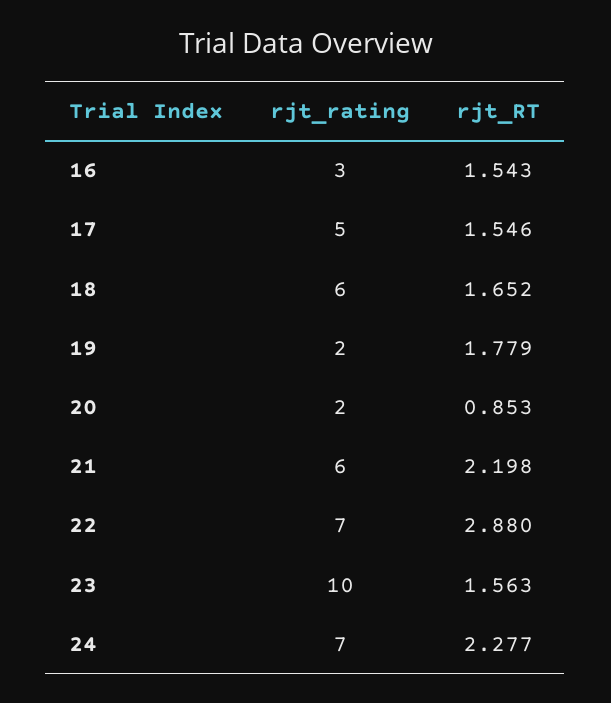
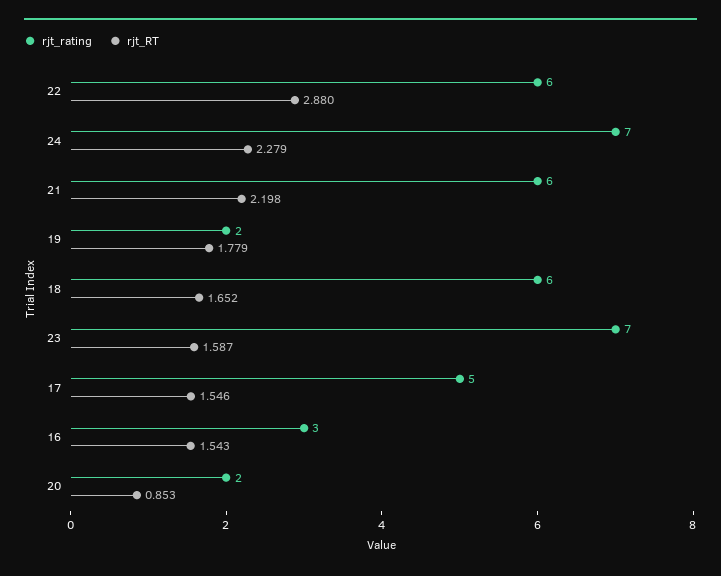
  {
    "rjt_rating": {
      "16": 3,
      "17": 5,
      "18": 6,
      "19": 2,
      "20": 2,
      "21": 6,
-     "22": 7,
+     "22": 6,
-     "23": 10,
+     "23": 7,
      "24": 7
    },
    "rjt_RT": {
      "16": 1.543,
      "17": 1.546,
      "18": 1.652,
      "19": 1.779,
      "20": 0.853,
      "21": 2.198,
      "22": 2.88,
-     "23": 1.563,
+     "23": 1.587,
-     "24": 2.277
+     "24": 2.279
    }
  }

